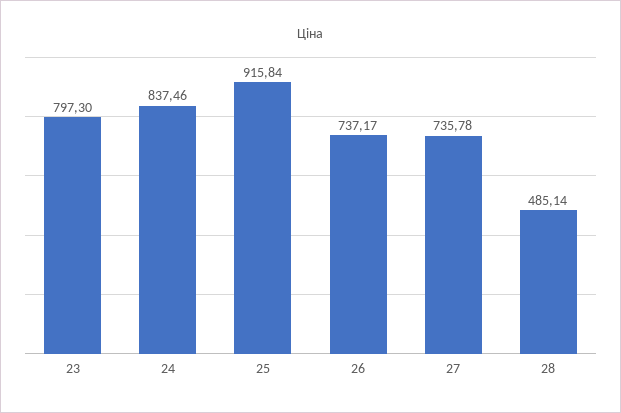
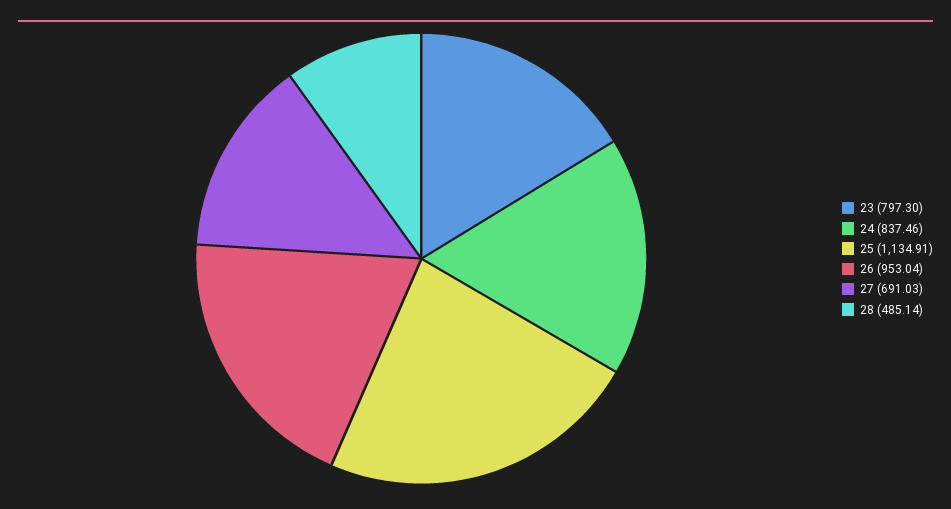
  {
    "23": 797.3,
    "24": 837.46,
-   "25": 915.84,
+   "25": 1134.91,
-   "26": 737.17,
+   "26": 953.04,
-   "27": 735.78,
+   "27": 691.03,
    "28": 485.14
  }

